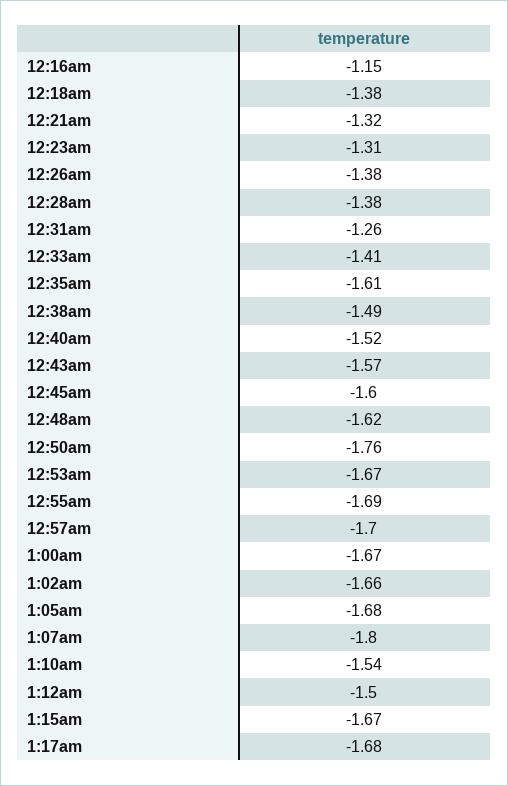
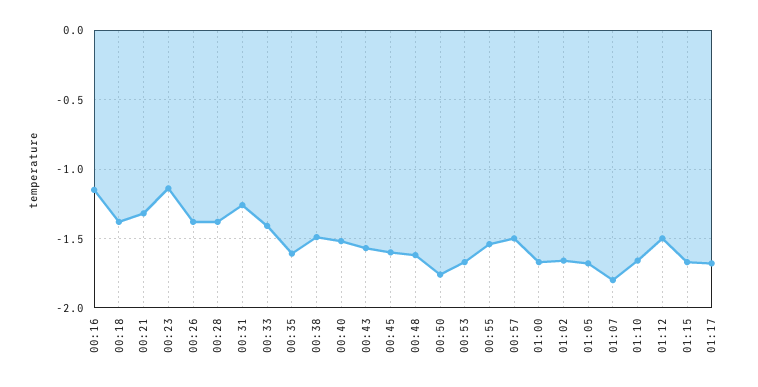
  {
    "12:16am": -1.15,
    "12:18am": -1.38,
    "12:21am": -1.32,
-   "12:23am": -1.31,
+   "12:23am": -1.15,
    "12:26am": -1.38,
    "12:28am": -1.38,
    "12:31am": -1.26,
    "12:33am": -1.41,
    "12:35am": -1.61,
    "12:38am": -1.49,
    "12:40am": -1.52,
    "12:43am": -1.57,
    "12:45am": -1.6,
    "12:48am": -1.62,
    "12:50am": -1.76,
    "12:53am": -1.67,
-   "12:55am": -1.69,
+   "12:55am": -1.55,
-   "12:57am": -1.7,
+   "12:57am": -1.5,
    "1:00am": -1.67,
    "1:02am": -1.66,
    "1:05am": -1.68,
    "1:07am": -1.8,
-   "1:10am": -1.54,
+   "1:10am": -1.65,
    "1:12am": -1.5,
    "1:15am": -1.67,
    "1:17am": -1.68
  }

